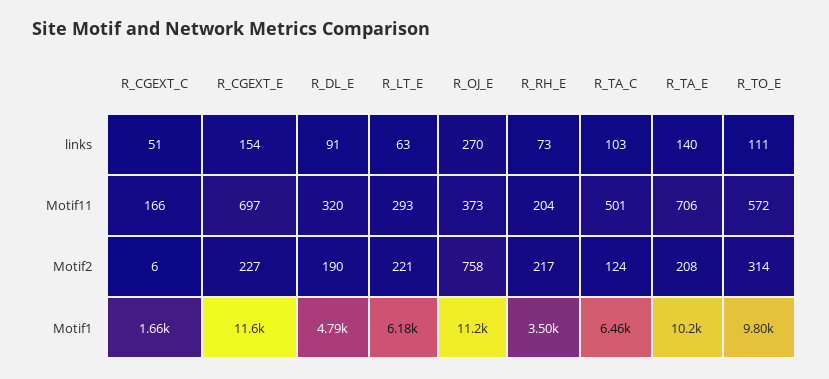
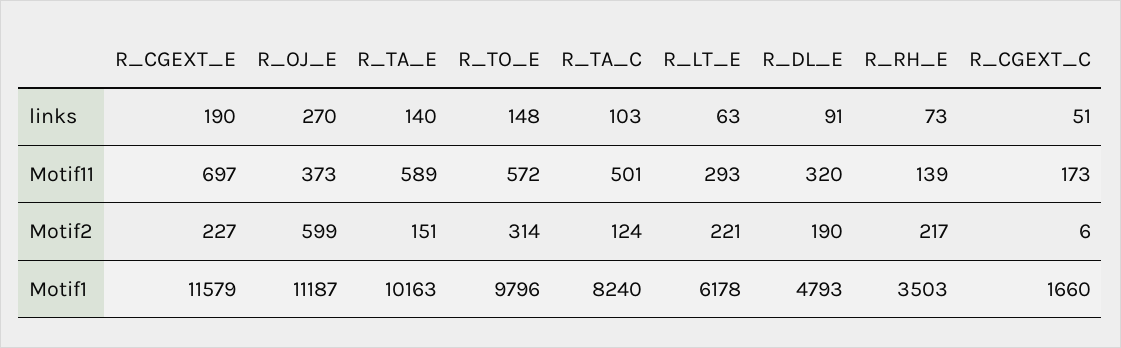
  {
    "R_CGEXT_C": {
      "links": 51,
-     "Motif11": 166,
+     "Motif11": 173,
      "Motif2": 6,
      "Motif1": 1660
    },
    "R_CGEXT_E": {
-     "links": 154,
+     "links": 190,
      "Motif11": 697,
      "Motif2": 227,
      "Motif1": 11579
    },
    "R_DL_E": {
      "links": 91,
      "Motif11": 320,
      "Motif2": 190,
      "Motif1": 4793
    },
    "R_LT_E": {
      "links": 63,
      "Motif11": 293,
      "Motif2": 221,
      "Motif1": 6178
    },
    "R_OJ_E": {
      "links": 270,
      "Motif11": 373,
-     "Motif2": 758,
+     "Motif2": 599,
      "Motif1": 11187
    },
    "R_RH_E": {
      "links": 73,
-     "Motif11": 204,
+     "Motif11": 139,
      "Motif2": 217,
      "Motif1": 3503
    },
    "R_TA_C": {
      "links": 103,
      "Motif11": 501,
      "Motif2": 124,
-     "Motif1": 6460
+     "Motif1": 8240
    },
    "R_TA_E": {
      "links": 140,
-     "Motif11": 706,
+     "Motif11": 589,
-     "Motif2": 208,
+     "Motif2": 151,
      "Motif1": 10163
    },
    "R_TO_E": {
-     "links": 111,
+     "links": 148,
      "Motif11": 572,
      "Motif2": 314,
      "Motif1": 9796
    }
  }

